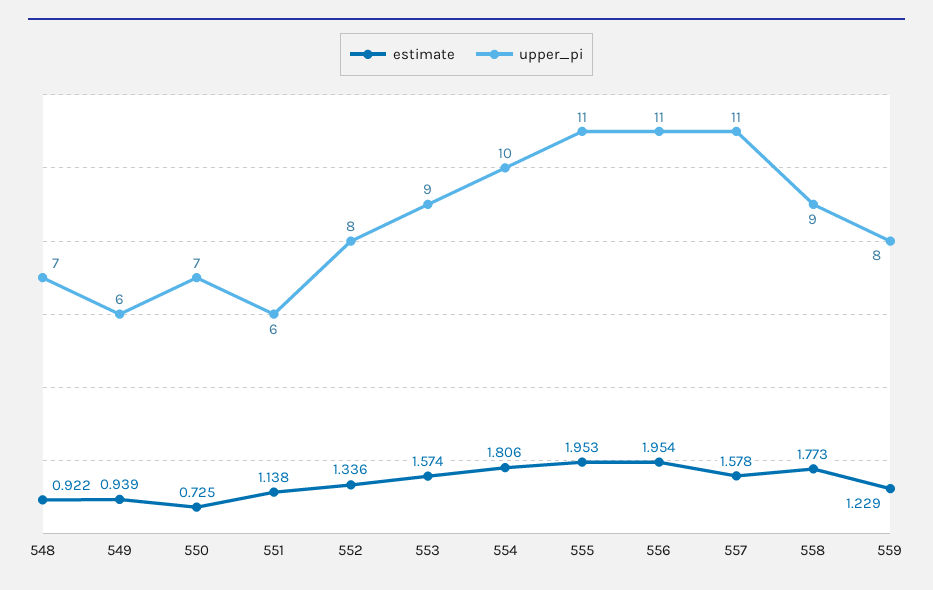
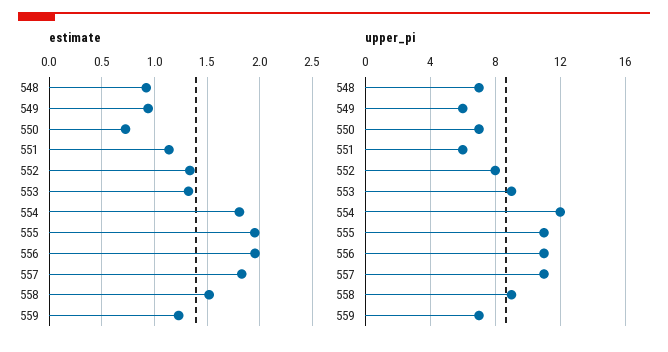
  {
    "estimate": {
      "548": 0.922,
      "549": 0.939,
      "550": 0.725,
      "551": 1.138,
      "552": 1.336,
-     "553": 1.574,
+     "553": 1.3,
      "554": 1.806,
      "555": 1.953,
      "556": 1.954,
-     "557": 1.578,
+     "557": 1.8,
-     "558": 1.773,
+     "558": 1.5,
      "559": 1.229
    },
    "upper_pi": {
      "548": 7,
      "549": 6,
      "550": 7,
      "551": 6,
      "552": 8,
      "553": 9,
-     "554": 10,
+     "554": 12,
      "555": 11,
      "556": 11,
      "557": 11,
      "558": 9,
-     "559": 8
+     "559": 7
    }
  }

